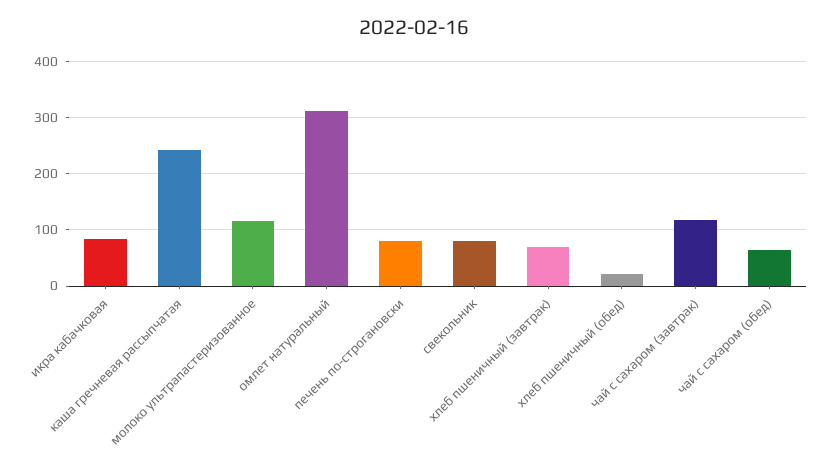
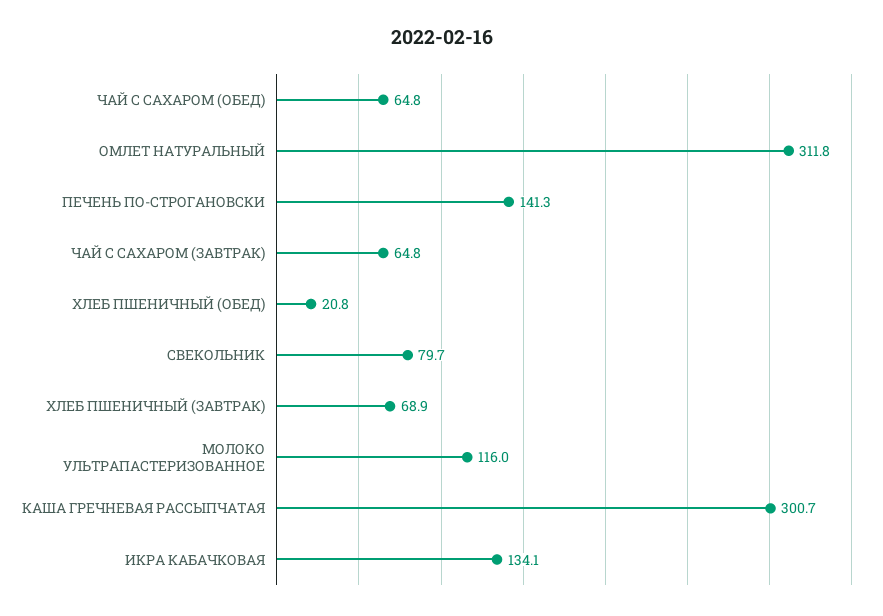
  {
-   "икра кабачковая": 80,
+   "икра кабачковая": 134.1,
-   "каша гречневая рассыпчатая": 240,
+   "каша гречневая рассыпчатая": 300.7,
    "молоко ультрапастеризованное": 116,
    "омлет натуральный": 311.8,
-   "печень по-строгановски": 80,
+   "печень по-строгановски": 141.3,
    "свекольник": 79.7,
    "хлеб пшеничный (завтрак)": 68.9,
    "хлеб пшеничный (обед)": 20.8,
-   "чай с сахаром (завтрак)": 120,
+   "чай с сахаром (завтрак)": 64.8,
    "чай с сахаром (обед)": 64.8
  }

